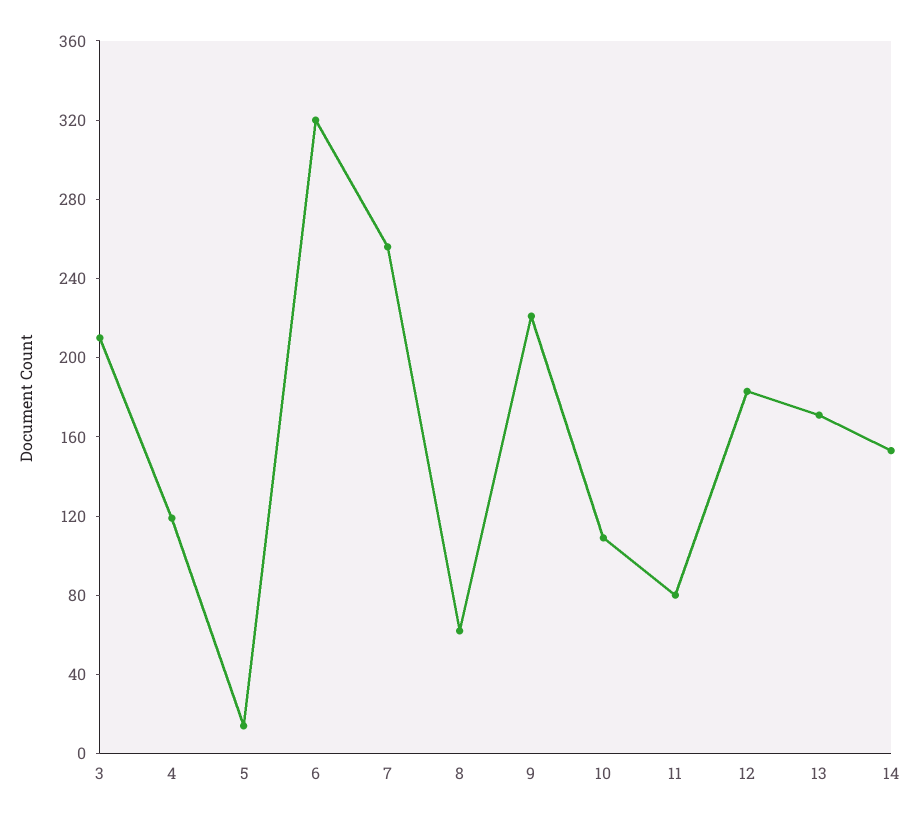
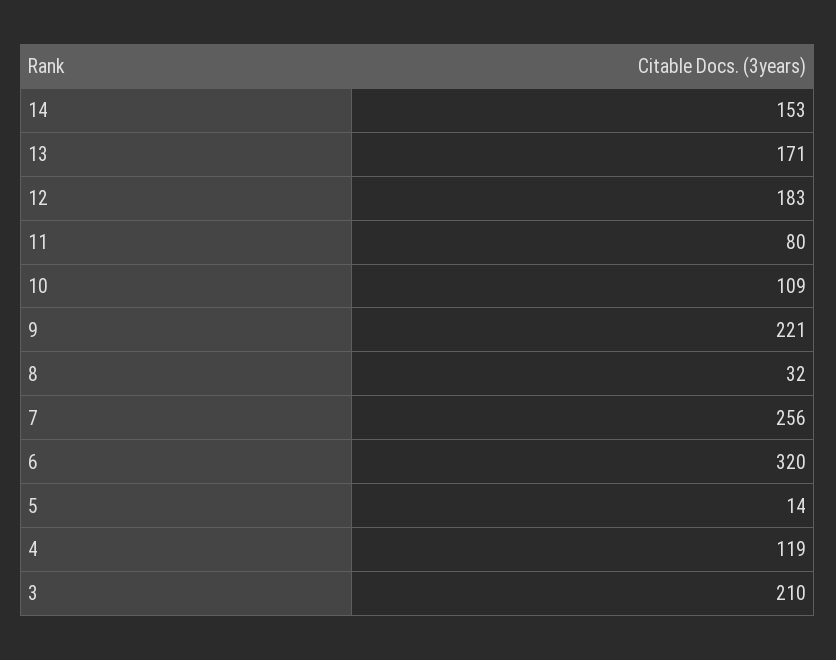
  {
    "3": 210,
    "4": 119,
    "5": 14,
    "6": 320,
    "7": 256,
-   "8": 60,
+   "8": 32,
    "9": 221,
    "10": 109,
    "11": 80,
    "12": 183,
    "13": 171,
    "14": 153
  }

